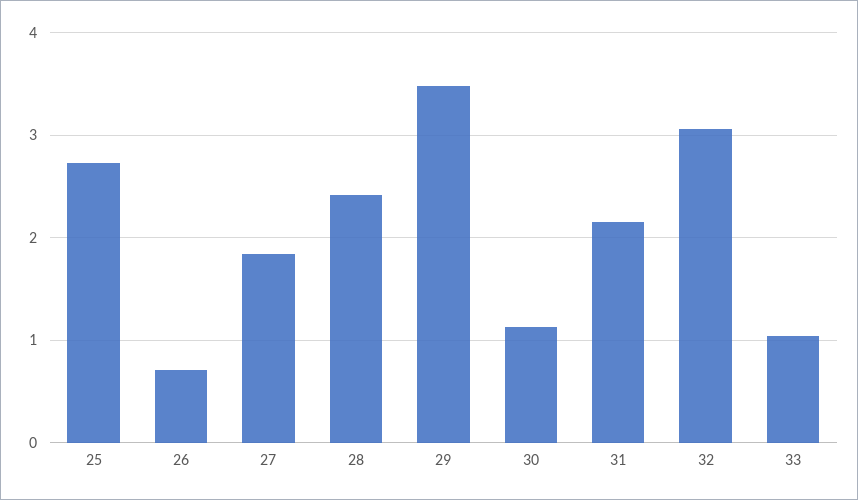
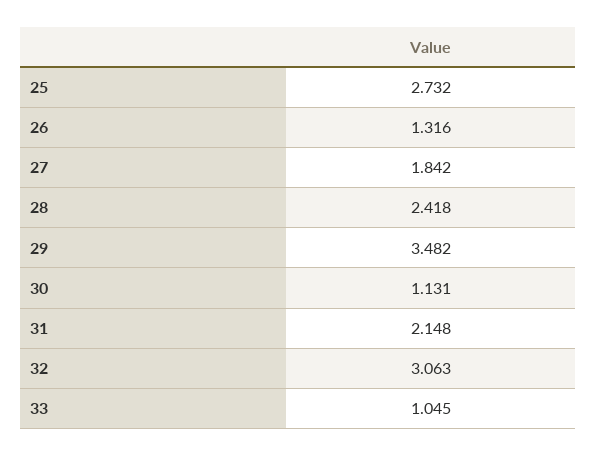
  {
    "25": 2.732,
-   "26": 0.7,
+   "26": 1.316,
    "27": 1.842,
    "28": 2.418,
    "29": 3.482,
    "30": 1.131,
    "31": 2.148,
    "32": 3.063,
    "33": 1.045
  }

